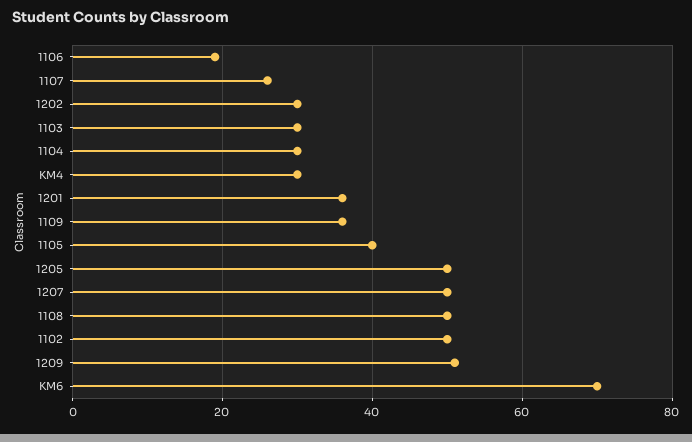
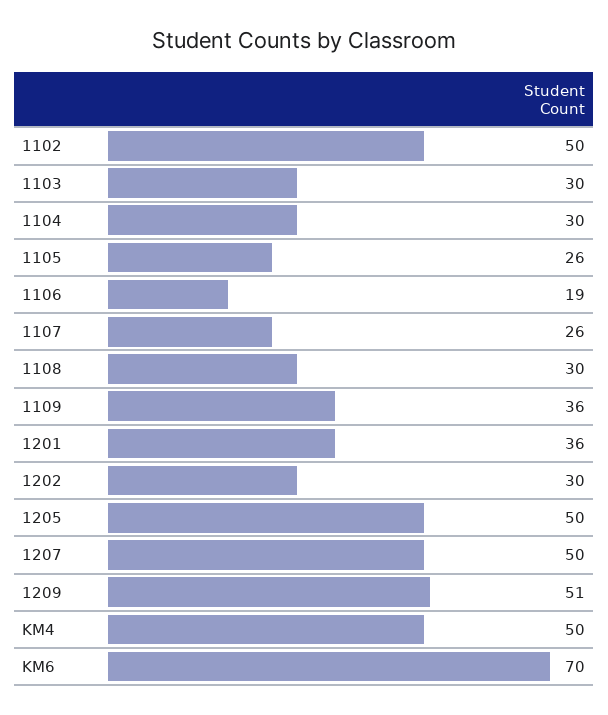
  {
    "1106": 19,
    "1107": 26,
    "1202": 30,
    "1103": 30,
    "1104": 30,
-   "KM4": 30,
+   "KM4": 50,
    "1201": 36,
    "1109": 36,
-   "1105": 40,
+   "1105": 26,
    "1205": 50,
    "1207": 50,
-   "1108": 50,
+   "1108": 30,
    "1102": 50,
    "1209": 51,
    "KM6": 70
  }

